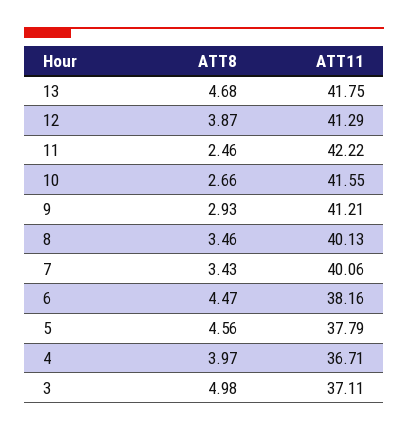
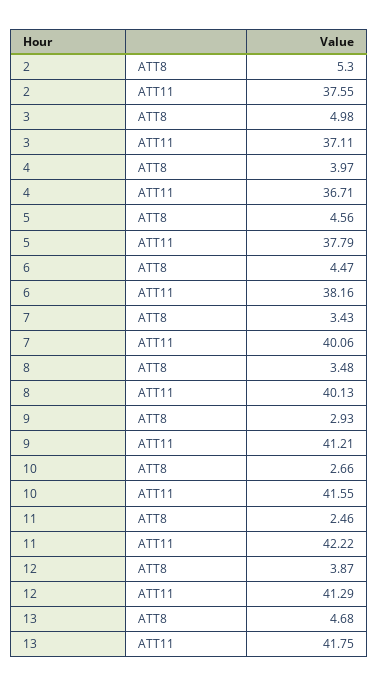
  {
    "ATT8": {
      "13": 4.68,
      "12": 3.87,
      "11": 2.46,
      "10": 2.66,
      "9": 2.93,
-     "8": 3.46,
+     "8": 3.48,
      "7": 3.43,
      "6": 4.47,
      "5": 4.56,
      "4": 3.97,
-     "3": 4.98
+     "3": 4.98,
+     "2": 5.3
    },
    "ATT11": {
      "13": 41.75,
      "12": 41.29,
      "11": 42.22,
      "10": 41.55,
      "9": 41.21,
      "8": 40.13,
      "7": 40.06,
      "6": 38.16,
      "5": 37.79,
      "4": 36.71,
-     "3": 37.11
+     "3": 37.11,
+     "2": 37.55
    }
  }

